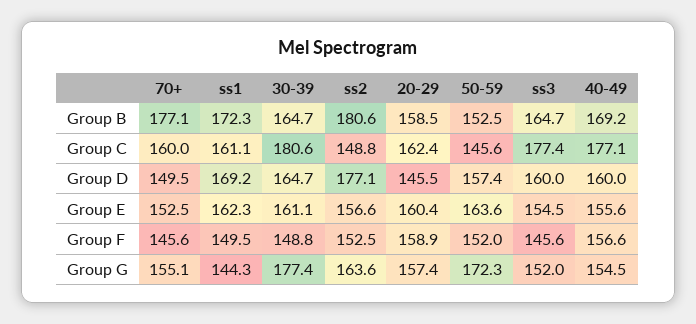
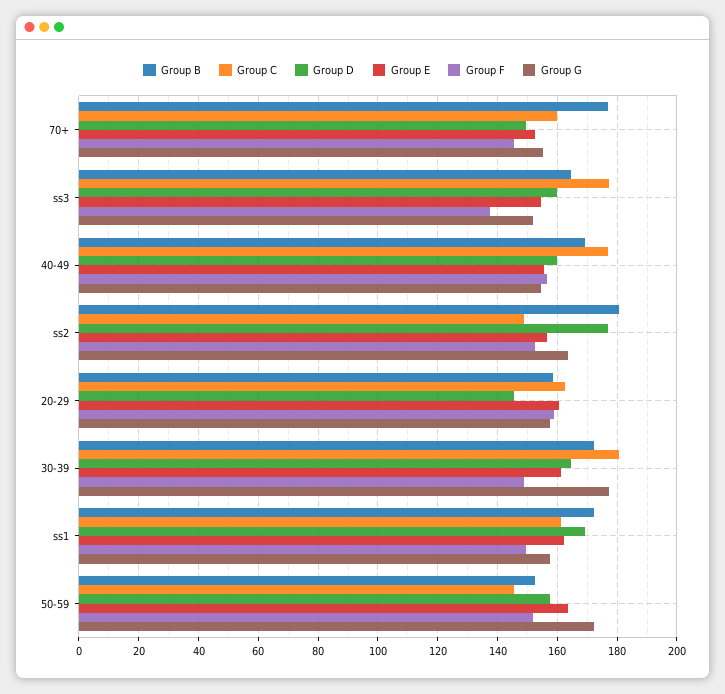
  {
    "Group B": {
      "70+": 177.1,
      "ss1": 172.3,
-     "30-39": 164.7,
+     "30-39": 172.5,
      "ss2": 180.6,
      "20-29": 158.5,
      "50-59": 152.5,
      "ss3": 164.7,
      "40-49": 169.2
    },
    "Group C": {
      "70+": 160,
      "ss1": 161.1,
      "30-39": 180.6,
      "ss2": 148.8,
      "20-29": 162.4,
      "50-59": 145.6,
      "ss3": 177.4,
      "40-49": 177.1
    },
    "Group D": {
      "70+": 149.5,
      "ss1": 169.2,
      "30-39": 164.7,
      "ss2": 177.1,
      "20-29": 145.5,
      "50-59": 157.4,
      "ss3": 160,
      "40-49": 160
    },
    "Group E": {
      "70+": 152.5,
      "ss1": 162.3,
      "30-39": 161.1,
      "ss2": 156.6,
      "20-29": 160.4,
      "50-59": 163.6,
      "ss3": 154.5,
      "40-49": 155.6
    },
    "Group F": {
      "70+": 145.6,
      "ss1": 149.5,
      "30-39": 148.8,
      "ss2": 152.5,
      "20-29": 158.9,
      "50-59": 152,
-     "ss3": 145.6,
+     "ss3": 137.5,
      "40-49": 156.6
    },
    "Group G": {
      "70+": 155.1,
-     "ss1": 144.3,
+     "ss1": 157.5,
      "30-39": 177.4,
      "ss2": 163.6,
      "20-29": 157.4,
      "50-59": 172.3,
      "ss3": 152,
      "40-49": 154.5
    }
  }

